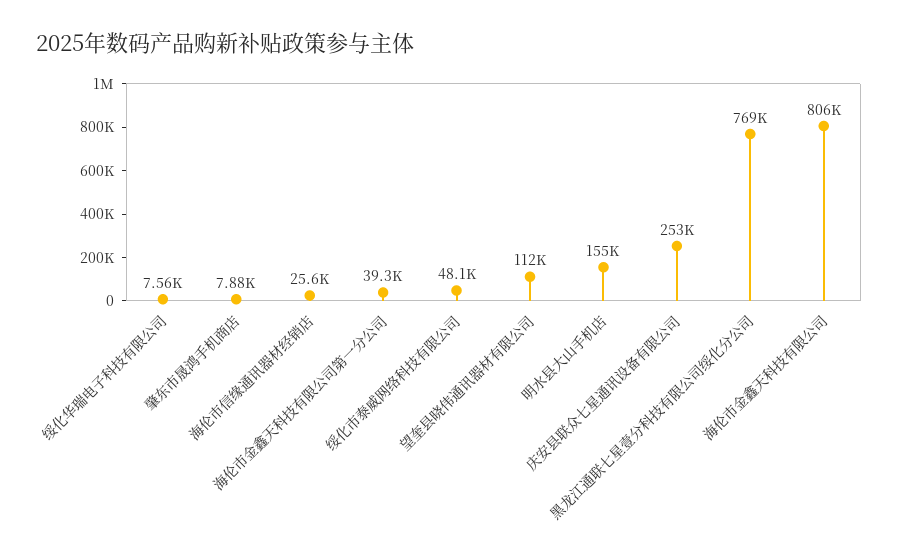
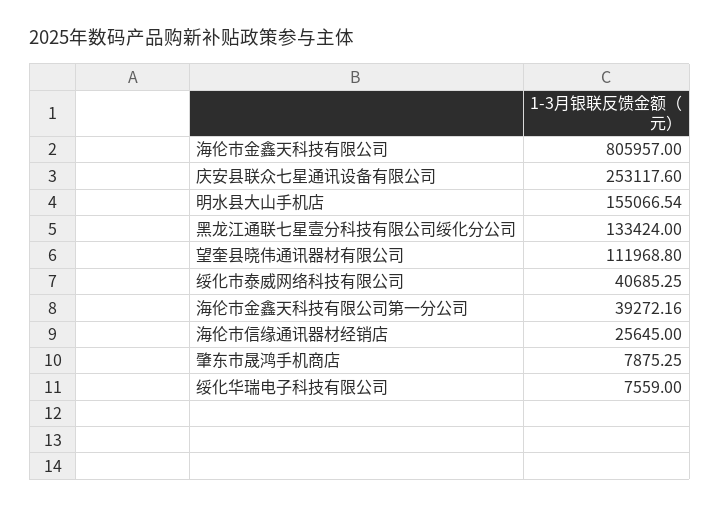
  {
    "绥化华瑞电子科技有限公司": 7559,
    "肇东市晟鸿手机商店": 7875.25,
    "海伦市信缘通讯器材经销店": 25645,
    "海伦市金鑫天科技有限公司第一分公司": 39272.16,
-   "绥化市泰威网络科技有限公司": 48100,
+   "绥化市泰威网络科技有限公司": 40685.25,
    "望奎县晓伟通讯器材有限公司": 111968.8,
    "明水县大山手机店": 155066.54,
    "庆安县联众七星通讯设备有限公司": 253117.6,
-   "黑龙江通联七星壹分科技有限公司绥化分公司": 769000,
+   "黑龙江通联七星壹分科技有限公司绥化分公司": 133424,
    "海伦市金鑫天科技有限公司": 805957
  }

